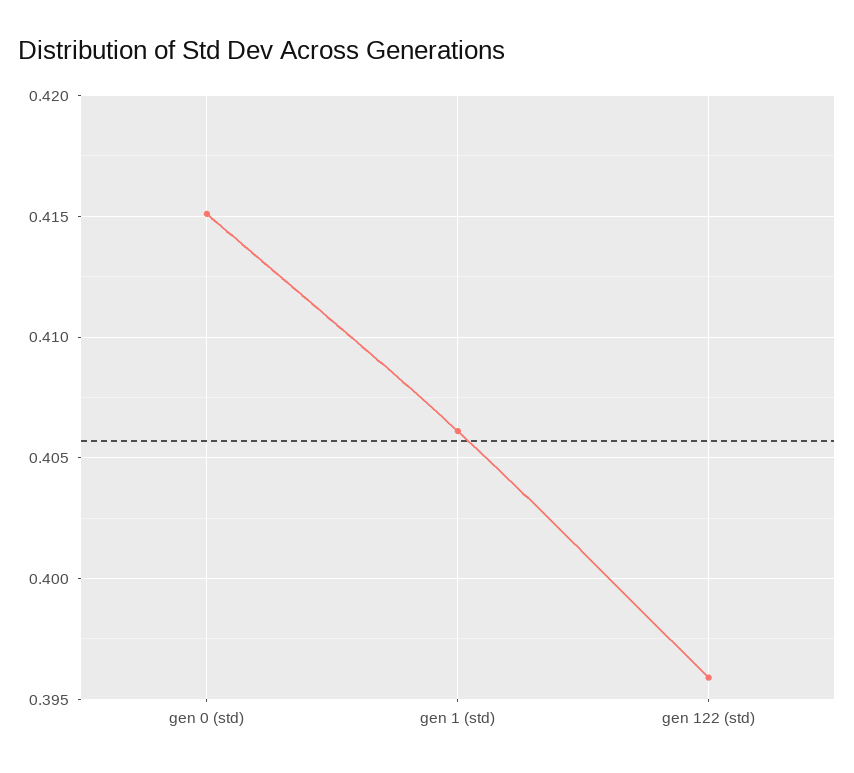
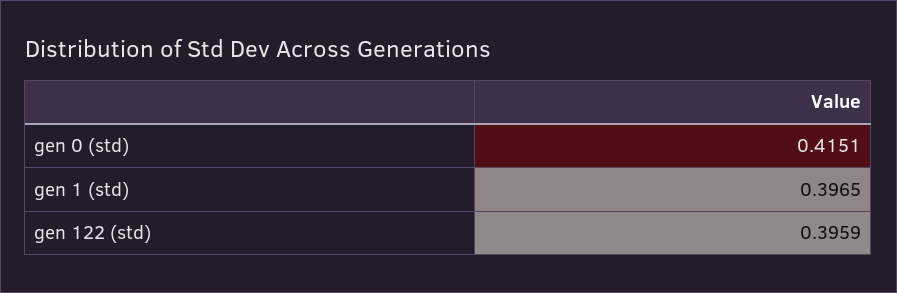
  {
    "gen 0 (std)": 0.4151,
-   "gen 1 (std)": 0.406,
+   "gen 1 (std)": 0.3965,
    "gen 122 (std)": 0.3959
  }

